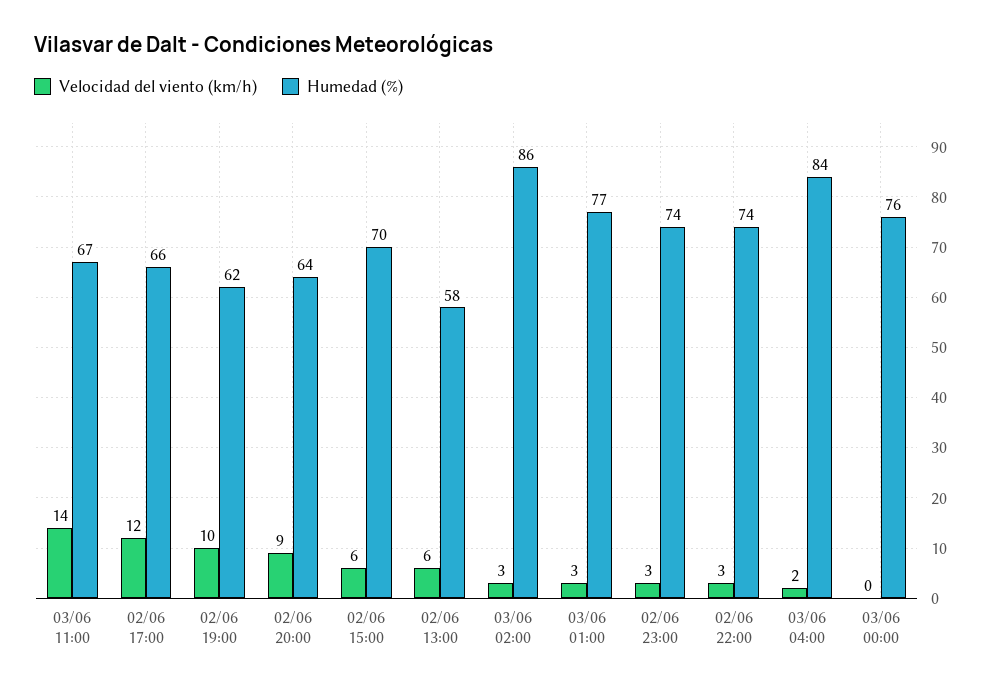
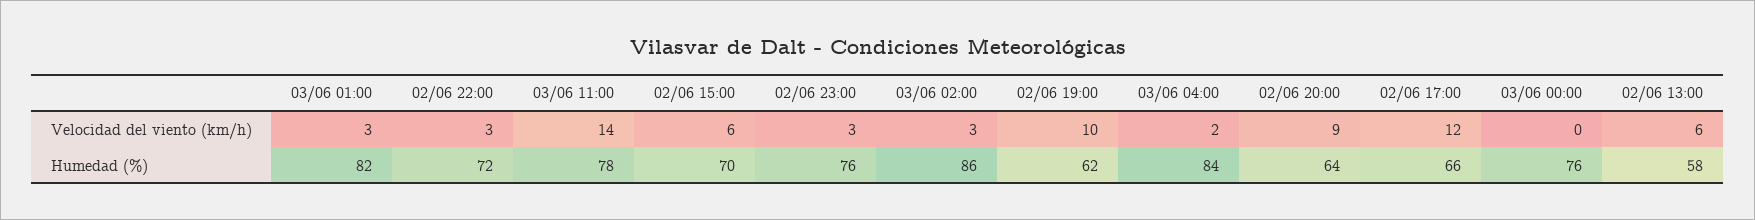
  {
    "Velocidad del viento (km/h)": {
      "03/06 11:00": 14,
      "02/06 17:00": 12,
      "02/06 19:00": 10,
      "02/06 20:00": 9,
      "02/06 15:00": 6,
      "02/06 13:00": 6,
      "03/06 02:00": 3,
      "03/06 01:00": 3,
      "02/06 23:00": 3,
      "02/06 22:00": 3,
      "03/06 04:00": 2,
      "03/06 00:00": 0
    },
    "Humedad (%)": {
-     "03/06 11:00": 67,
+     "03/06 11:00": 78,
      "02/06 17:00": 66,
      "02/06 19:00": 62,
      "02/06 20:00": 64,
      "02/06 15:00": 70,
      "02/06 13:00": 58,
      "03/06 02:00": 86,
-     "03/06 01:00": 77,
+     "03/06 01:00": 82,
-     "02/06 23:00": 74,
+     "02/06 23:00": 76,
-     "02/06 22:00": 74,
+     "02/06 22:00": 72,
      "03/06 04:00": 84,
      "03/06 00:00": 76
    }
  }

